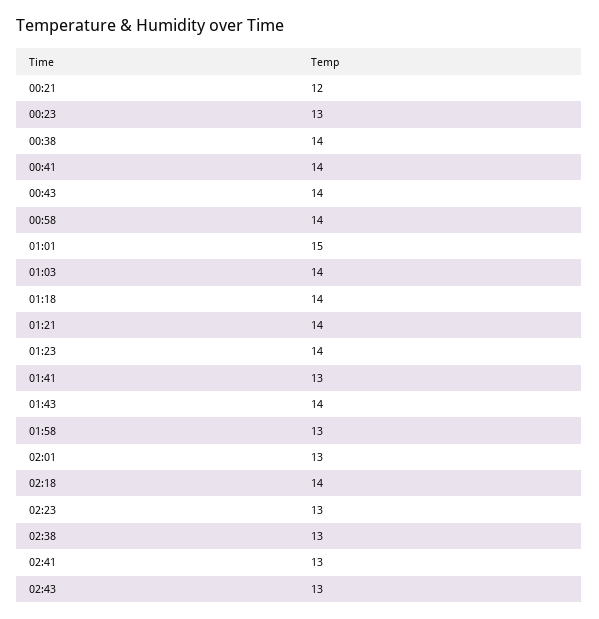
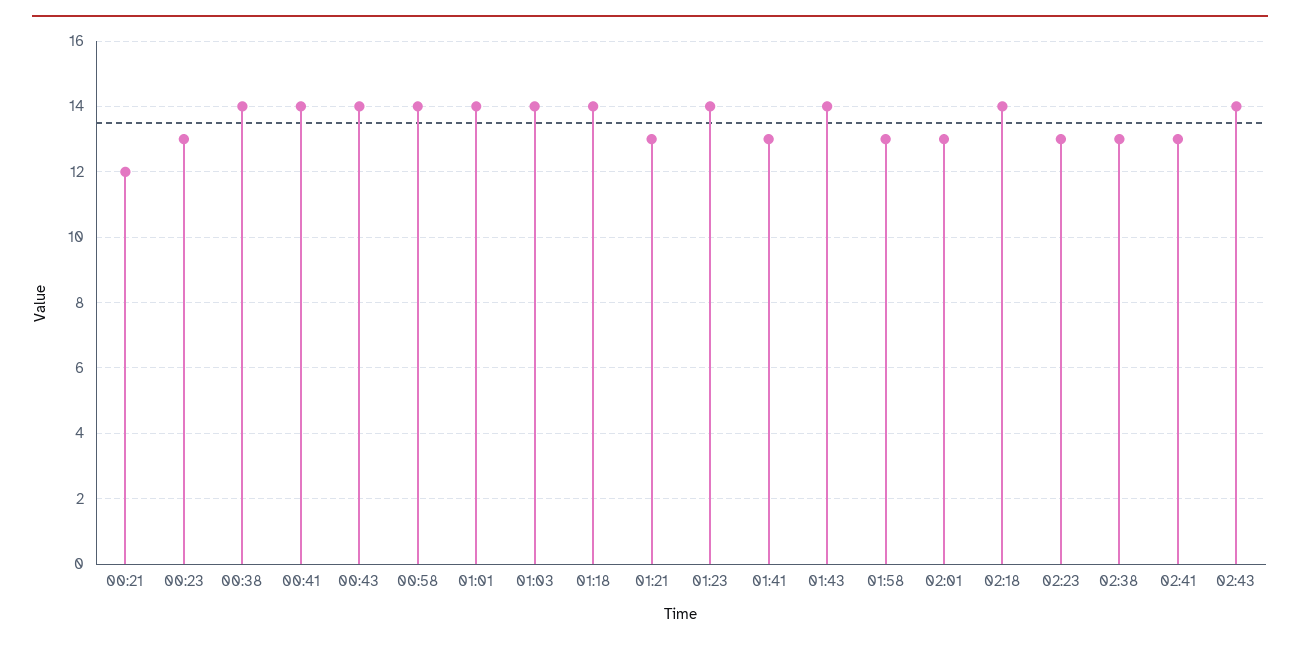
  {
    "00:21": 12,
    "00:23": 13,
    "00:38": 14,
    "00:41": 14,
    "00:43": 14,
    "00:58": 14,
-   "01:01": 15,
+   "01:01": 14,
    "01:03": 14,
    "01:18": 14,
-   "01:21": 14,
+   "01:21": 13,
    "01:23": 14,
    "01:41": 13,
    "01:43": 14,
    "01:58": 13,
    "02:01": 13,
    "02:18": 14,
    "02:23": 13,
    "02:38": 13,
    "02:41": 13,
-   "02:43": 13
+   "02:43": 14
  }

